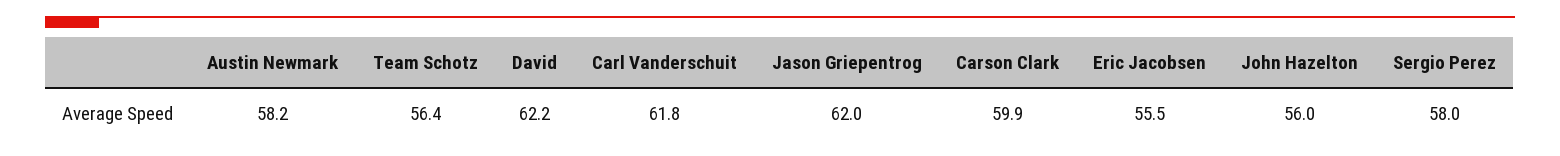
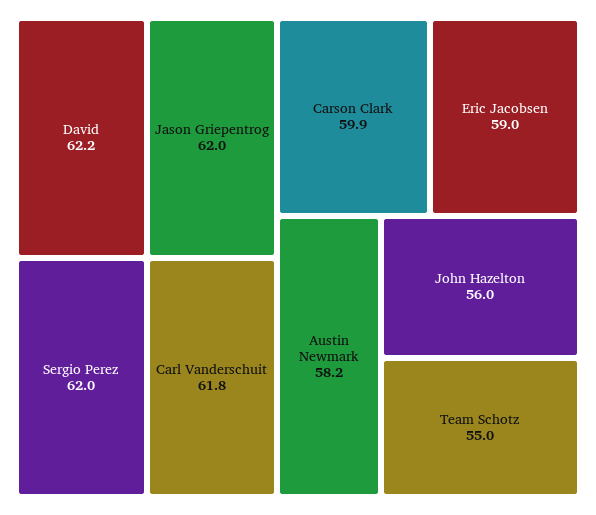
  {
    "Austin Newmark": 58.2,
-   "Team Schotz": 56.4,
+   "Team Schotz": 55,
    "David": 62.2,
    "Carl Vanderschuit": 61.8,
    "Jason Griepentrog": 62,
    "Carson Clark": 59.9,
-   "Eric Jacobsen": 55.5,
+   "Eric Jacobsen": 59,
    "John Hazelton": 56,
-   "Sergio Perez": 58
+   "Sergio Perez": 62
  }

